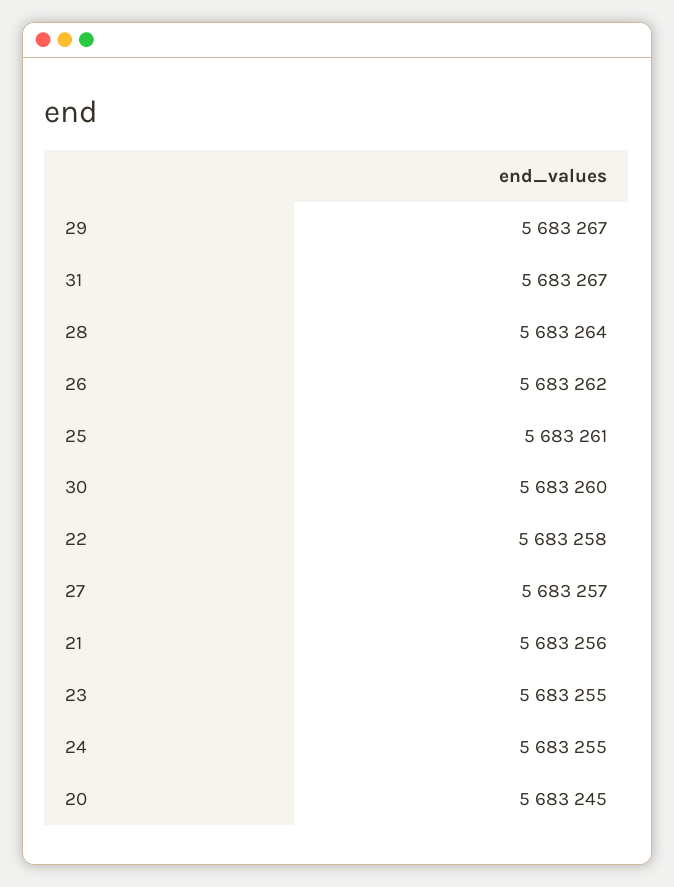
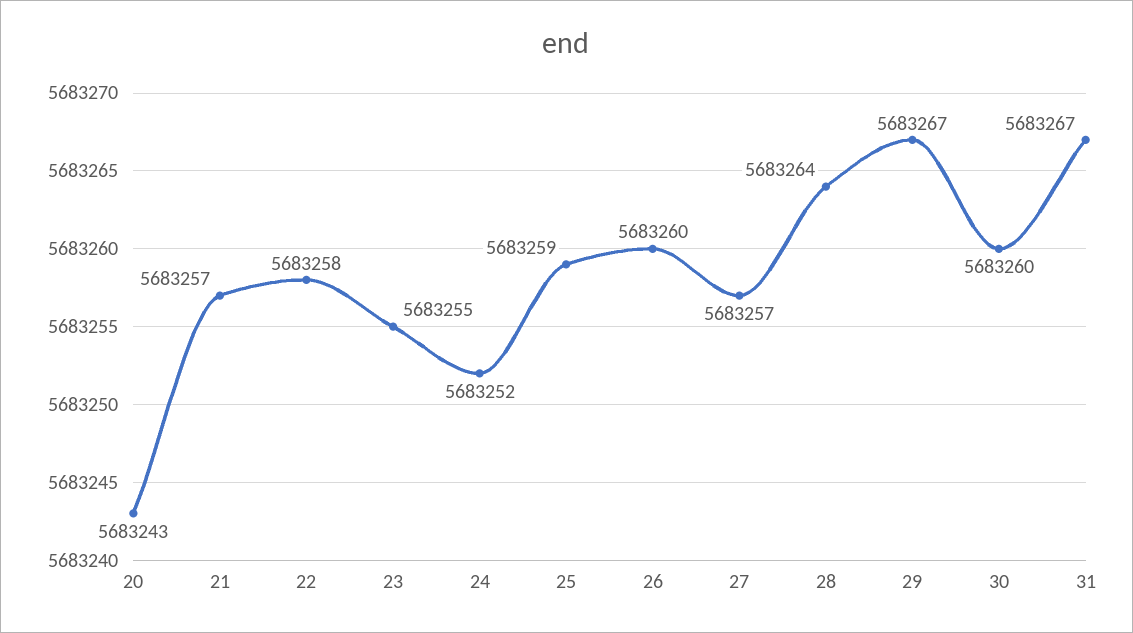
  {
    "29": 5683267,
    "31": 5683267,
    "28": 5683264,
-   "26": 5683262,
+   "26": 5683260,
-   "25": 5683261,
+   "25": 5683259,
    "30": 5683260,
    "22": 5683258,
    "27": 5683257,
-   "21": 5683256,
+   "21": 5683257,
    "23": 5683255,
-   "24": 5683255,
+   "24": 5683252,
-   "20": 5683245
+   "20": 5683243
  }

